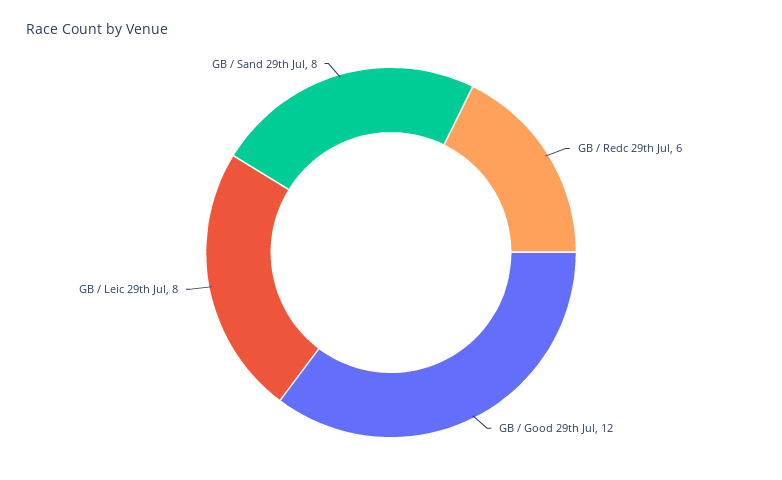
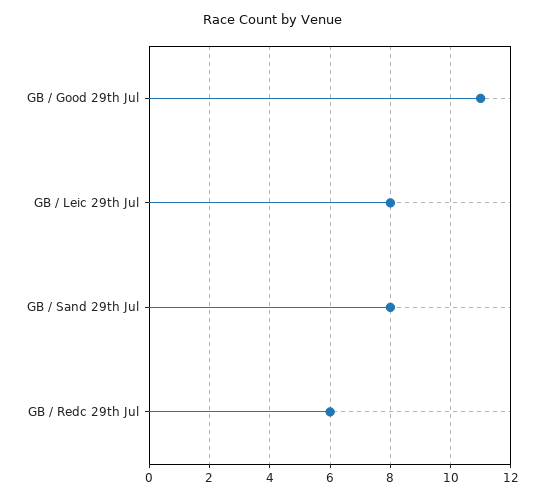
  {
    "GB / Redc 29th Jul": 6,
-   "GB / Good 29th Jul": 12,
+   "GB / Good 29th Jul": 11,
    "GB / Leic 29th Jul": 8,
    "GB / Sand 29th Jul": 8
  }

